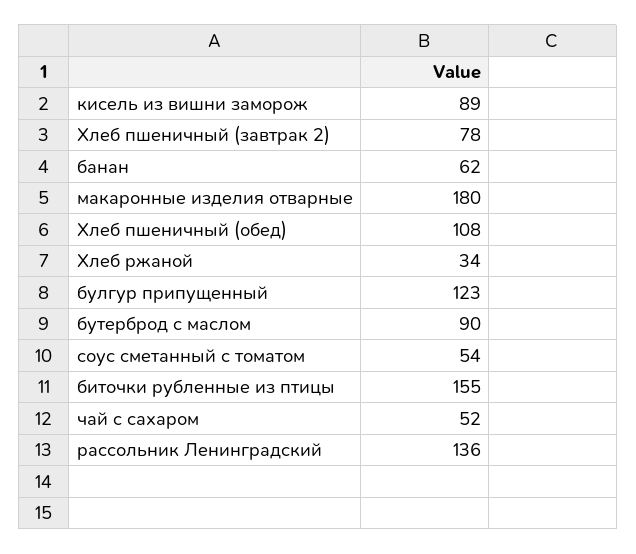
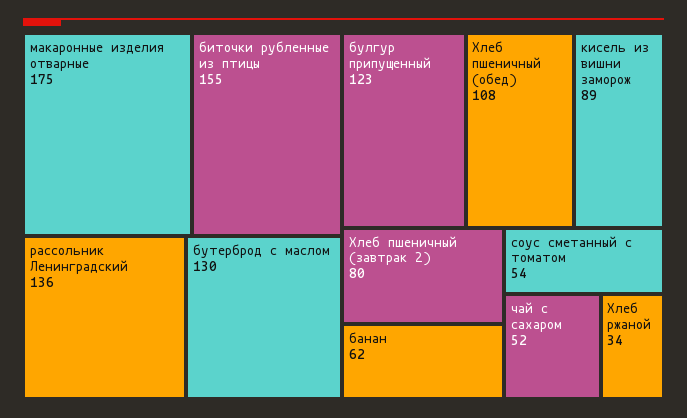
  {
    "кисель из вишни заморож": 89,
-   "Хлеб пшеничный (завтрак 2)": 78,
+   "Хлеб пшеничный (завтрак 2)": 80,
    "банан": 62,
-   "макаронные изделия отварные": 180,
+   "макаронные изделия отварные": 175,
    "Хлеб пшеничный (обед)": 108,
    "Хлеб ржаной": 34,
    "булгур припущенный": 123,
-   "бутерброд с маслом": 90,
+   "бутерброд с маслом": 130,
    "соус сметанный с томатом": 54,
    "биточки рубленные из птицы": 155,
    "чай с сахаром": 52,
    "рассольник Ленинградский": 136
  }

